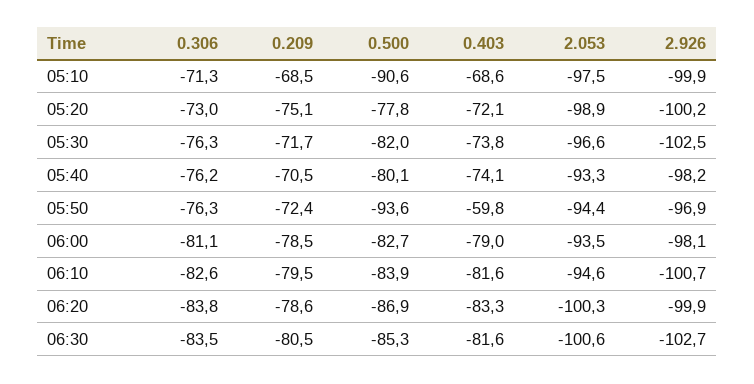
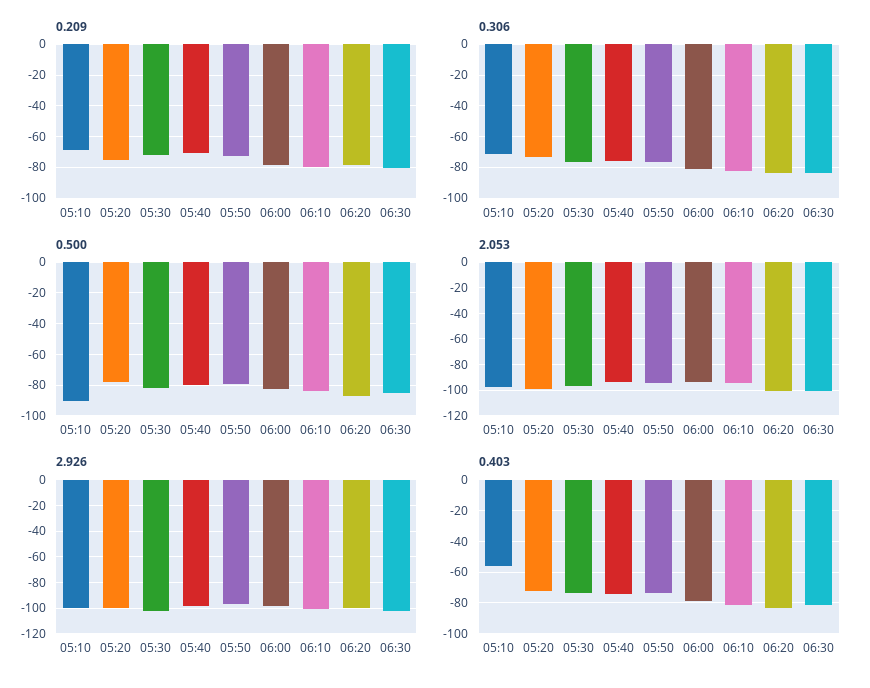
  {
    "0.306": {
      "05:10": -71.3,
      "05:20": -73,
      "05:30": -76.3,
      "05:40": -76.2,
      "05:50": -76.3,
      "06:00": -81.1,
      "06:10": -82.6,
      "06:20": -83.8,
      "06:30": -83.5
    },
    "0.209": {
      "05:10": -68.5,
      "05:20": -75.1,
      "05:30": -71.7,
      "05:40": -70.5,
      "05:50": -72.4,
      "06:00": -78.5,
      "06:10": -79.5,
      "06:20": -78.6,
      "06:30": -80.5
    },
    "0.500": {
      "05:10": -90.6,
      "05:20": -77.8,
      "05:30": -82,
      "05:40": -80.1,
-     "05:50": -93.6,
+     "05:50": -80,
      "06:00": -82.7,
      "06:10": -83.9,
      "06:20": -86.9,
      "06:30": -85.3
    },
    "0.403": {
-     "05:10": -68.6,
+     "05:10": -55,
      "05:20": -72.1,
      "05:30": -73.8,
      "05:40": -74.1,
-     "05:50": -59.8,
+     "05:50": -75,
      "06:00": -79,
      "06:10": -81.6,
      "06:20": -83.3,
      "06:30": -81.6
    },
    "2.053": {
      "05:10": -97.5,
      "05:20": -98.9,
      "05:30": -96.6,
      "05:40": -93.3,
      "05:50": -94.4,
      "06:00": -93.5,
      "06:10": -94.6,
      "06:20": -100.3,
      "06:30": -100.6
    },
    "2.926": {
      "05:10": -99.9,
      "05:20": -100.2,
      "05:30": -102.5,
      "05:40": -98.2,
      "05:50": -96.9,
      "06:00": -98.1,
      "06:10": -100.7,
      "06:20": -99.9,
      "06:30": -102.7
    }
  }

